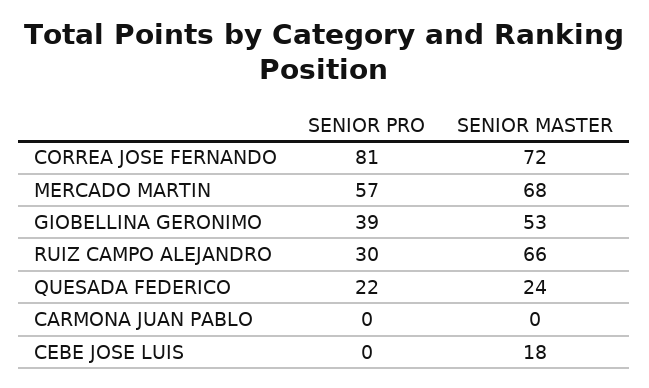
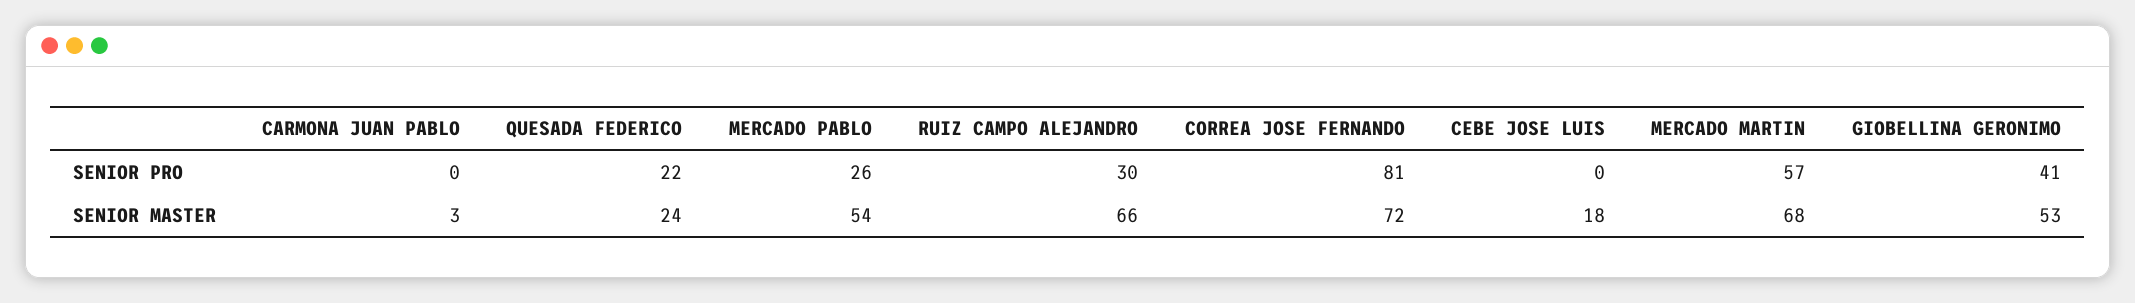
  {
    "SENIOR PRO": {
      "CORREA JOSE FERNANDO": 81,
      "MERCADO MARTIN": 57,
-     "GIOBELLINA GERONIMO": 39,
+     "GIOBELLINA GERONIMO": 41,
      "RUIZ CAMPO ALEJANDRO": 30,
      "QUESADA FEDERICO": 22,
      "CARMONA JUAN PABLO": 0,
-     "CEBE JOSE LUIS": 0
+     "CEBE JOSE LUIS": 0,
+     "MERCADO PABLO": 26
    },
    "SENIOR MASTER": {
      "CORREA JOSE FERNANDO": 72,
      "MERCADO MARTIN": 68,
      "GIOBELLINA GERONIMO": 53,
      "RUIZ CAMPO ALEJANDRO": 66,
      "QUESADA FEDERICO": 24,
-     "CARMONA JUAN PABLO": 0,
+     "CARMONA JUAN PABLO": 3,
-     "CEBE JOSE LUIS": 18
+     "CEBE JOSE LUIS": 18,
+     "MERCADO PABLO": 54
    }
  }

